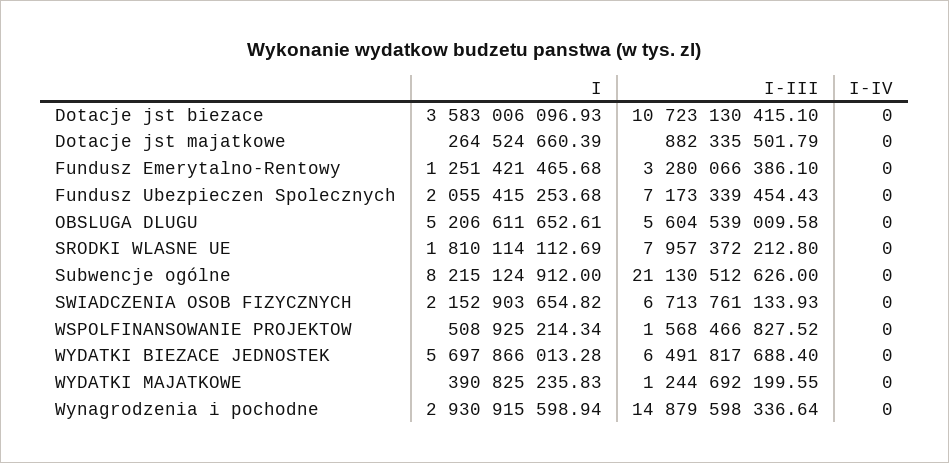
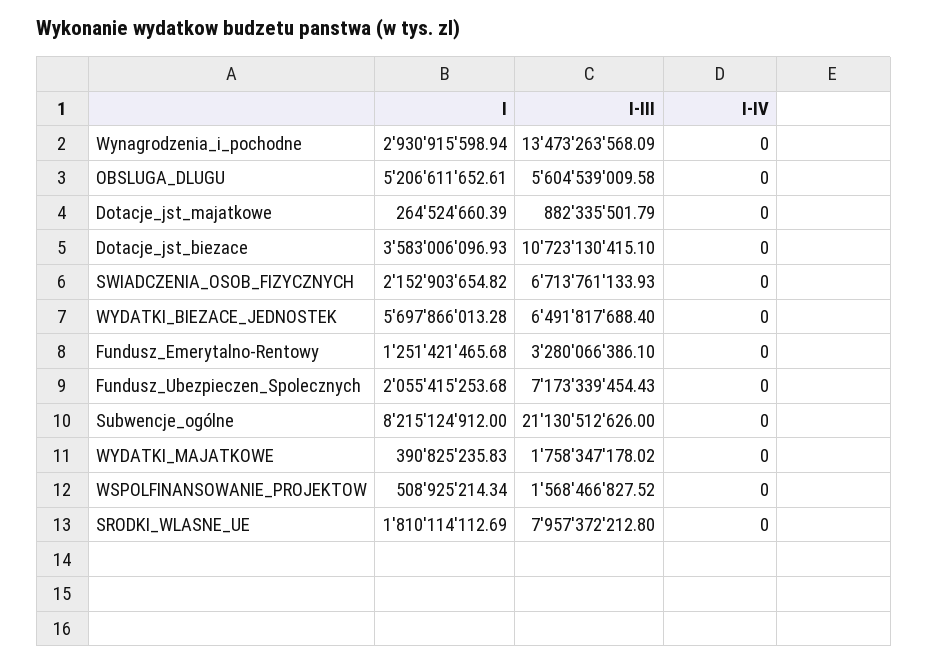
  {
    "I": {
      "Dotacje jst biezace": 3583006096.93,
      "Dotacje jst majatkowe": 264524660.39,
      "Fundusz Emerytalno-Rentowy": 1251421465.68,
      "Fundusz Ubezpieczen Spolecznych": 2055415253.68,
      "OBSLUGA DLUGU": 5206611652.61,
      "SRODKI WLASNE UE": 1810114112.69,
      "Subwencje ogólne": 8215124912,
      "SWIADCZENIA OSOB FIZYCZNYCH": 2152903654.82,
      "WSPOLFINANSOWANIE PROJEKTOW": 508925214.34,
      "WYDATKI BIEZACE JEDNOSTEK": 5697866013.28,
      "WYDATKI MAJATKOWE": 390825235.83,
      "Wynagrodzenia i pochodne": 2930915598.94
    },
    "I-III": {
      "Dotacje jst biezace": 10723130415.1,
      "Dotacje jst majatkowe": 882335501.79,
      "Fundusz Emerytalno-Rentowy": 3280066386.1,
      "Fundusz Ubezpieczen Spolecznych": 7173339454.43,
      "OBSLUGA DLUGU": 5604539009.58,
      "SRODKI WLASNE UE": 7957372212.8,
      "Subwencje ogólne": 21130512626,
      "SWIADCZENIA OSOB FIZYCZNYCH": 6713761133.93,
      "WSPOLFINANSOWANIE PROJEKTOW": 1568466827.52,
      "WYDATKI BIEZACE JEDNOSTEK": 6491817688.4,
-     "WYDATKI MAJATKOWE": 1244692199.55,
+     "WYDATKI MAJATKOWE": 1758347178.02,
-     "Wynagrodzenia i pochodne": 14879598336.64
+     "Wynagrodzenia i pochodne": 13473263568.09
    },
    "I-IV": {
      "Dotacje jst biezace": 0,
      "Dotacje jst majatkowe": 0,
      "Fundusz Emerytalno-Rentowy": 0,
      "Fundusz Ubezpieczen Spolecznych": 0,
      "OBSLUGA DLUGU": 0,
      "SRODKI WLASNE UE": 0,
      "Subwencje ogólne": 0,
      "SWIADCZENIA OSOB FIZYCZNYCH": 0,
      "WSPOLFINANSOWANIE PROJEKTOW": 0,
      "WYDATKI BIEZACE JEDNOSTEK": 0,
      "WYDATKI MAJATKOWE": 0,
      "Wynagrodzenia i pochodne": 0
    }
  }

